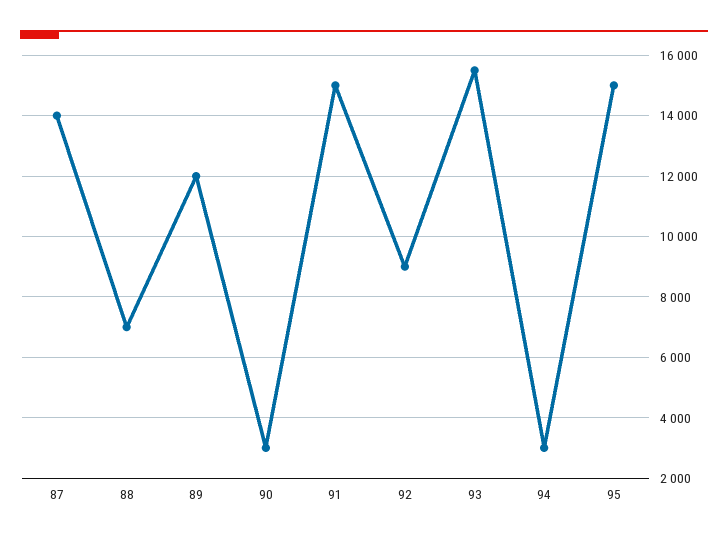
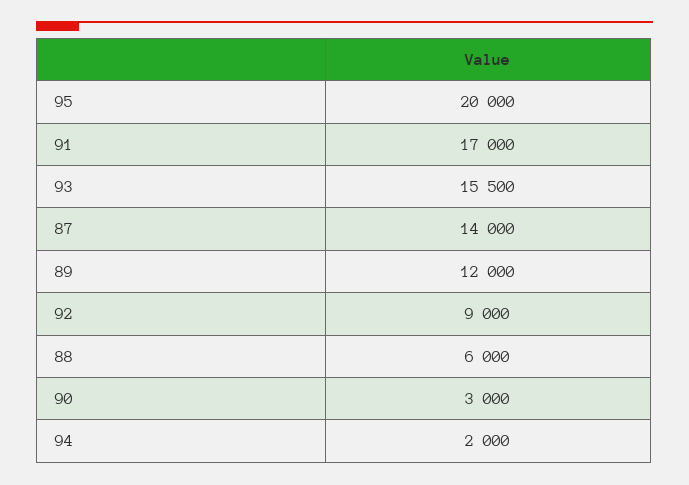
  {
    "87": 14000,
-   "88": 7000,
+   "88": 6000,
    "89": 12000,
    "90": 3000,
-   "91": 15000,
+   "91": 17000,
    "92": 9000,
    "93": 15500,
-   "94": 3000,
+   "94": 2000,
-   "95": 15000
+   "95": 20000
  }

